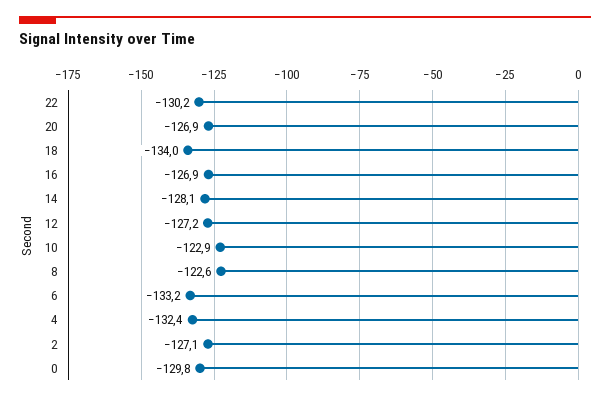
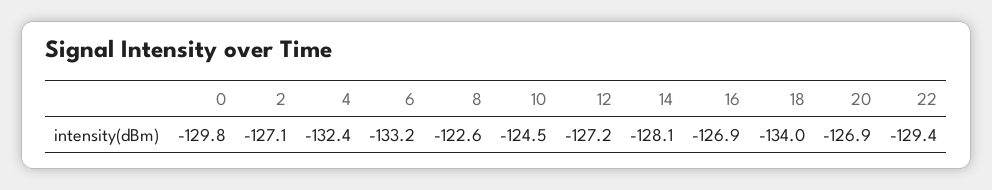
  {
-   "22": -130.2,
+   "22": -129.4,
    "20": -126.9,
    "18": -134,
    "16": -126.9,
    "14": -128.1,
    "12": -127.2,
-   "10": -122.9,
+   "10": -124.5,
    "8": -122.6,
    "6": -133.2,
    "4": -132.4,
    "2": -127.1,
    "0": -129.8
  }

